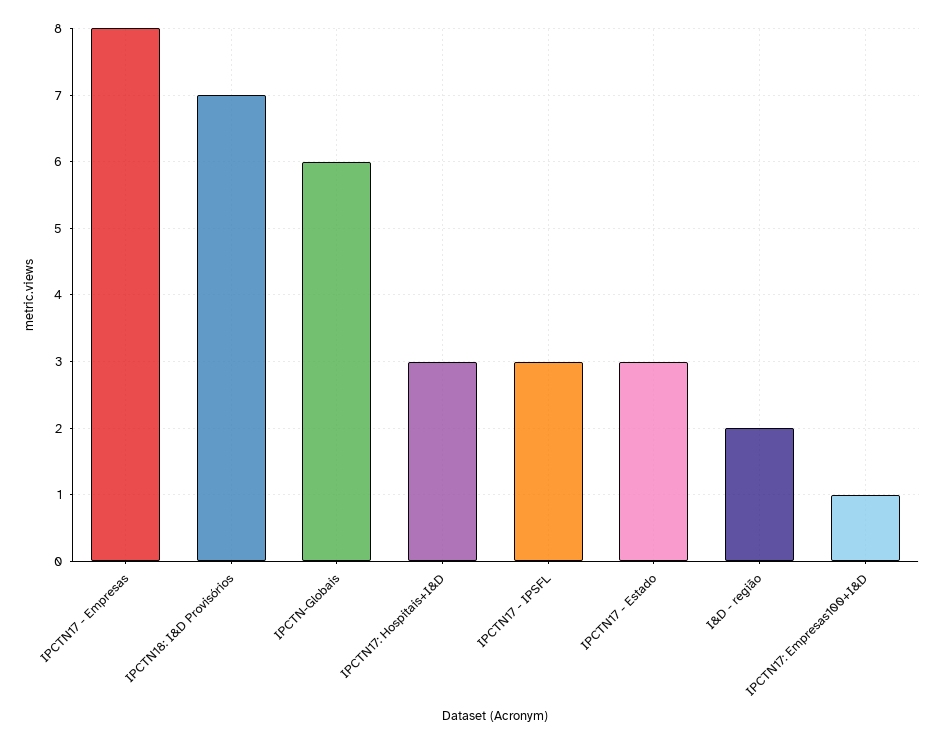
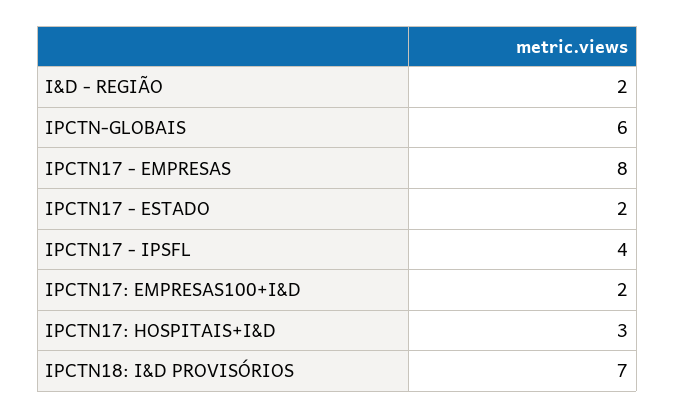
  {
    "IPCTN17 - Empresas": 8,
    "IPCTN18: I&D Provisórios": 7,
    "IPCTN-Globais": 6,
    "IPCTN17: Hospitais+I&D": 3,
-   "IPCTN17 - IPSFL": 3,
+   "IPCTN17 - IPSFL": 4,
-   "IPCTN17 - Estado": 3,
+   "IPCTN17 - Estado": 2,
    "I&D - região": 2,
-   "IPCTN17: Empresas100+I&D": 1
+   "IPCTN17: Empresas100+I&D": 2
  }

